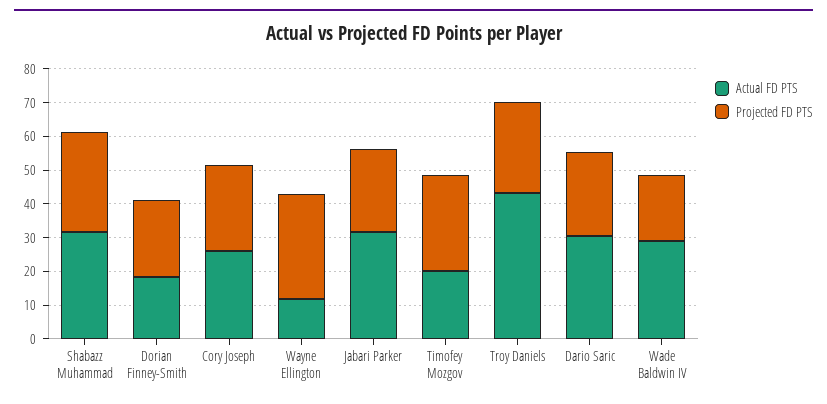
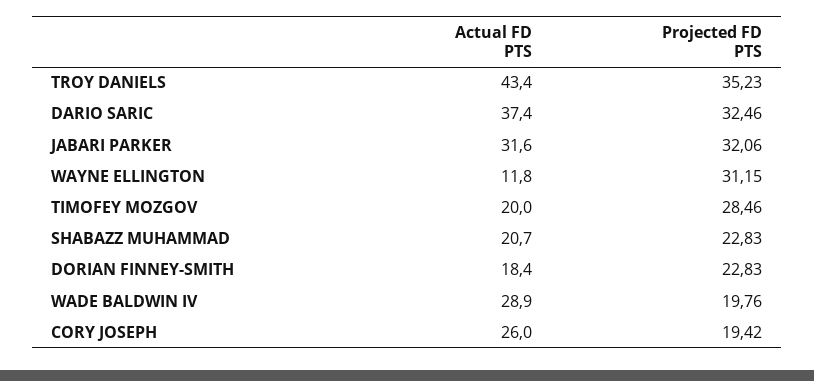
  {
    "Actual FD PTS": {
-     "Shabazz Muhammad": 32.5,
+     "Shabazz Muhammad": 20.7,
      "Dorian Finney-Smith": 18.4,
      "Cory Joseph": 26,
      "Wayne Ellington": 11.8,
      "Jabari Parker": 31.6,
      "Timofey Mozgov": 20,
      "Troy Daniels": 43.4,
-     "Dario Saric": 30,
+     "Dario Saric": 37.4,
      "Wade Baldwin IV": 28.9
    },
    "Projected FD PTS": {
-     "Shabazz Muhammad": 30,
+     "Shabazz Muhammad": 22.83,
      "Dorian Finney-Smith": 22.83,
-     "Cory Joseph": 25,
+     "Cory Joseph": 19.42,
      "Wayne Ellington": 31.15,
-     "Jabari Parker": 25,
+     "Jabari Parker": 32.06,
      "Timofey Mozgov": 28.46,
-     "Troy Daniels": 27.5,
+     "Troy Daniels": 35.23,
-     "Dario Saric": 25,
+     "Dario Saric": 32.46,
      "Wade Baldwin IV": 19.76
    }
  }

